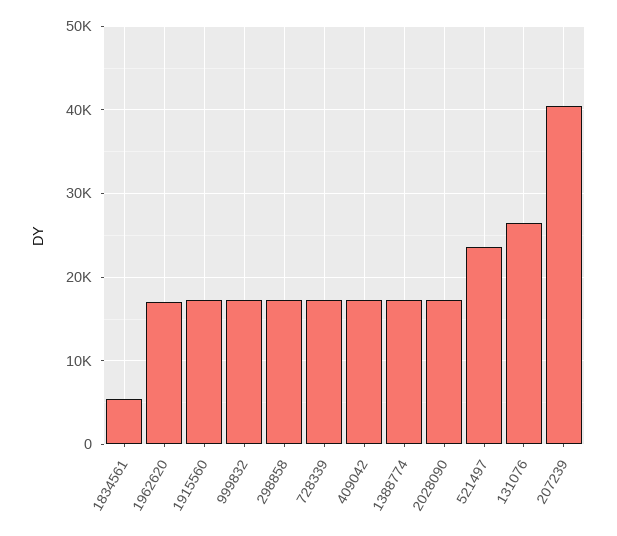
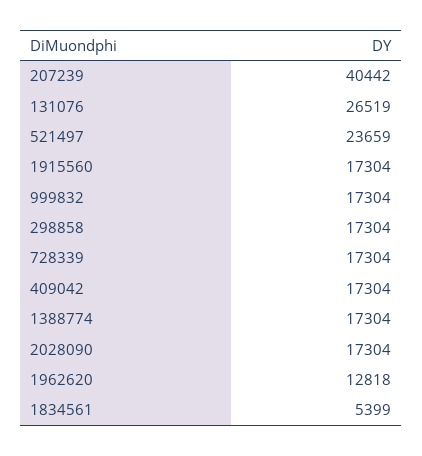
  {
    "1834561": 5399,
-   "1962620": 17000,
+   "1962620": 12818,
    "1915560": 17304,
    "999832": 17304,
    "298858": 17304,
    "728339": 17304,
    "409042": 17304,
    "1388774": 17304,
    "2028090": 17304,
    "521497": 23659,
    "131076": 26519,
    "207239": 40442
  }

